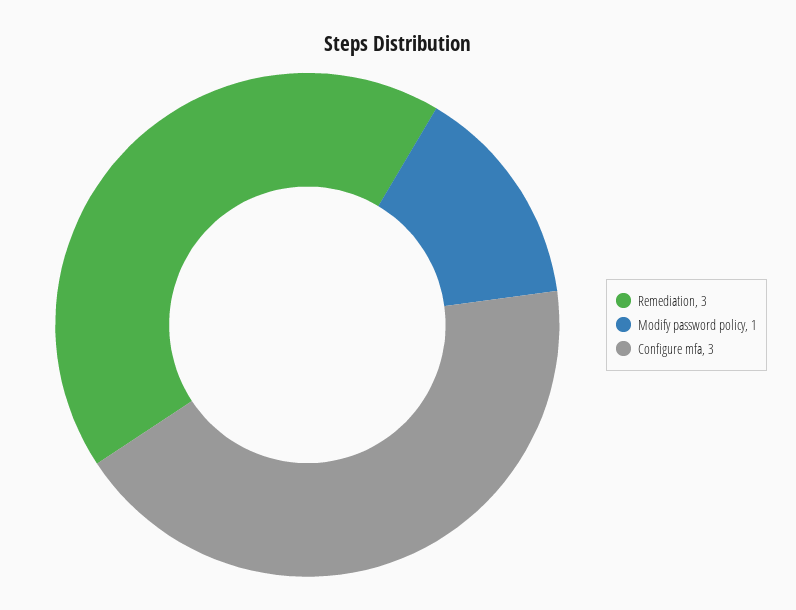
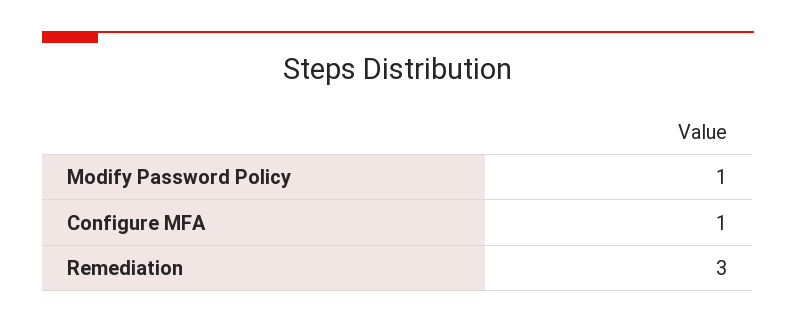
  {
    "Remediation": 3,
    "Modify password policy": 1,
-   "Configure mfa": 3
+   "Configure mfa": 1
  }

